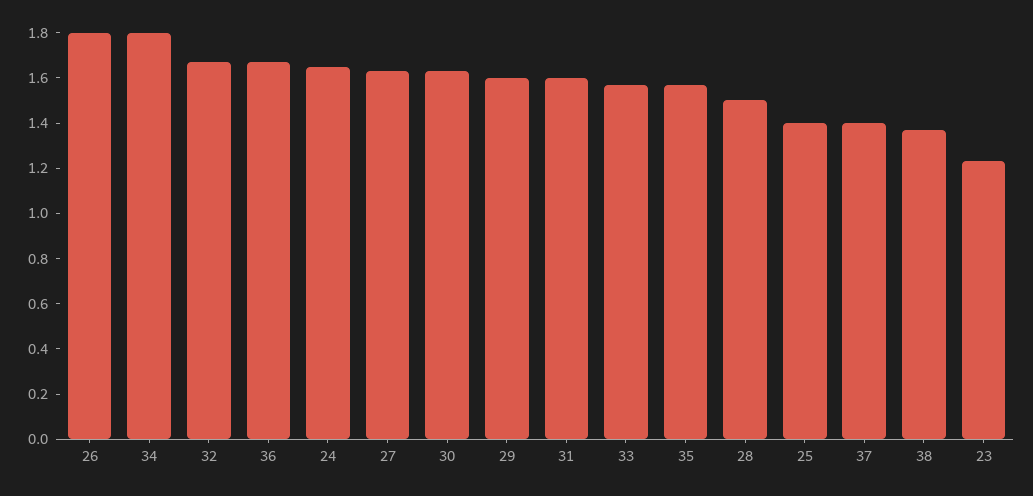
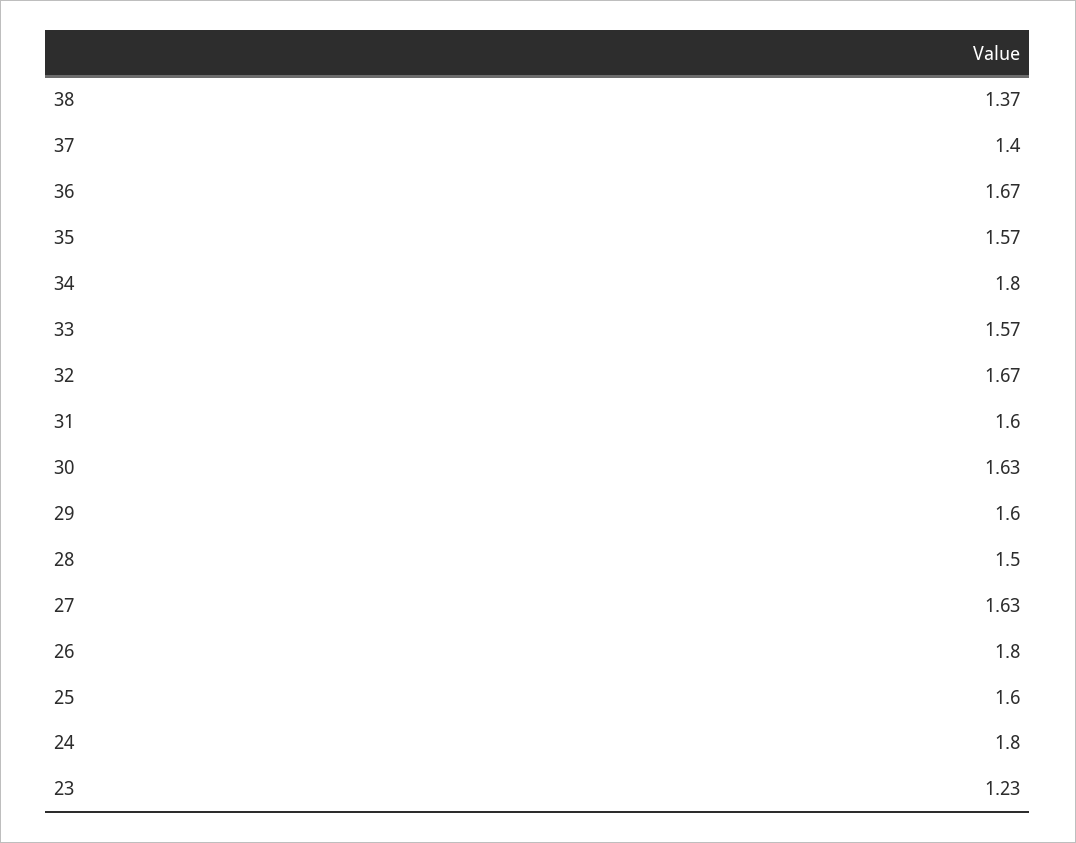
  {
    "26": 1.8,
    "34": 1.8,
    "32": 1.67,
    "36": 1.67,
-   "24": 1.65,
+   "24": 1.8,
    "27": 1.63,
    "30": 1.63,
    "29": 1.6,
    "31": 1.6,
    "33": 1.57,
    "35": 1.57,
    "28": 1.5,
-   "25": 1.4,
+   "25": 1.6,
    "37": 1.4,
    "38": 1.37,
    "23": 1.23
  }

